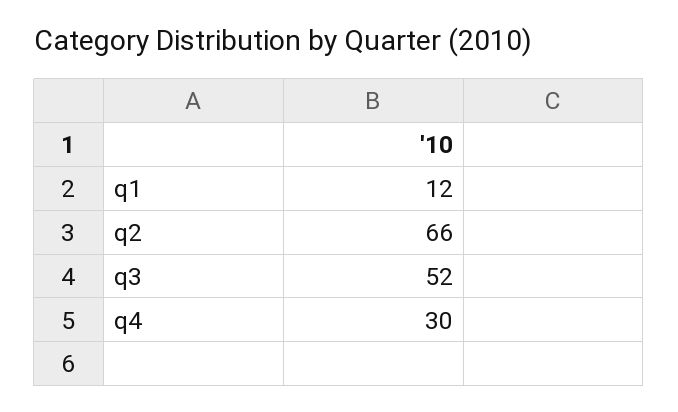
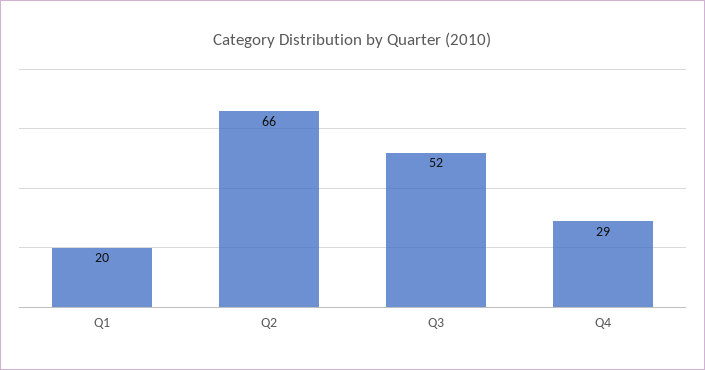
  {
-   "q1": 12,
+   "q1": 20,
    "q2": 66,
    "q3": 52,
-   "q4": 30
+   "q4": 29
  }

